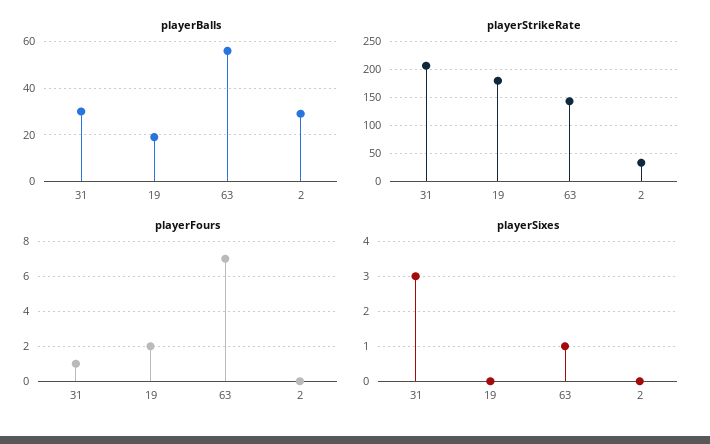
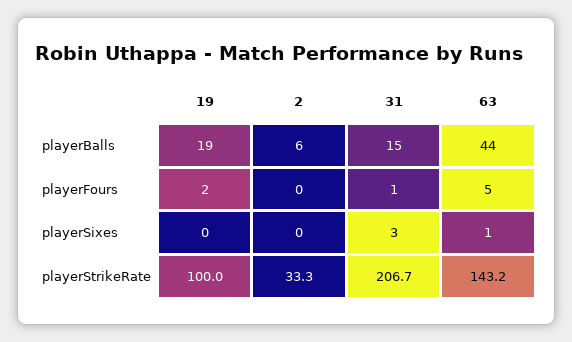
  {
    "playerBalls": {
-     "31": 30,
+     "31": 15,
      "19": 19,
-     "63": 55,
+     "63": 44,
-     "2": 30
+     "2": 6
    },
    "playerStrikeRate": {
      "31": 206.7,
-     "19": 175,
+     "19": 100,
      "63": 143.2,
      "2": 33.3
    },
    "playerFours": {
      "31": 1,
      "19": 2,
-     "63": 7,
+     "63": 5,
      "2": 0
    },
    "playerSixes": {
      "31": 3,
      "19": 0,
      "63": 1,
      "2": 0
    }
  }

